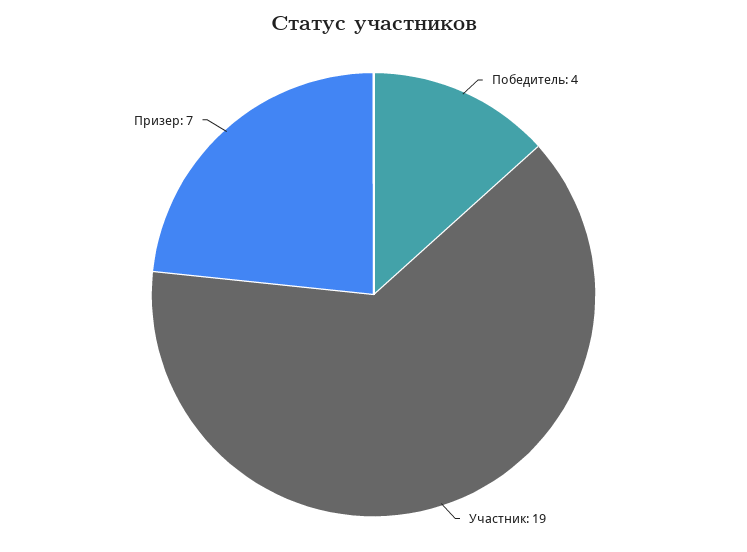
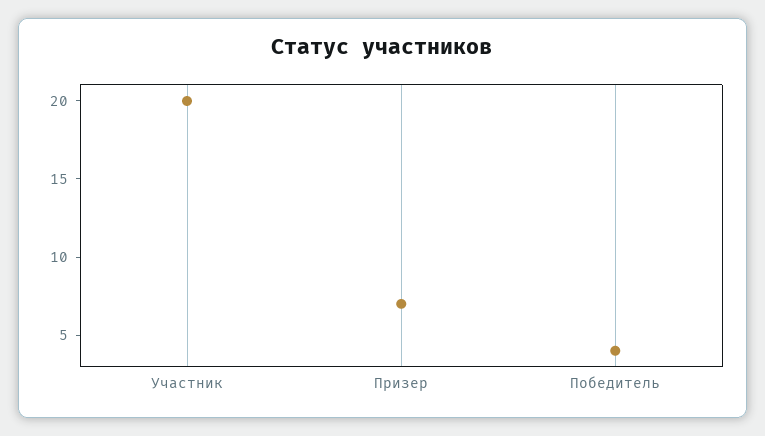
  {
    "Победитель": 4,
-   "Участник": 19,
+   "Участник": 20,
    "Призер": 7
  }

